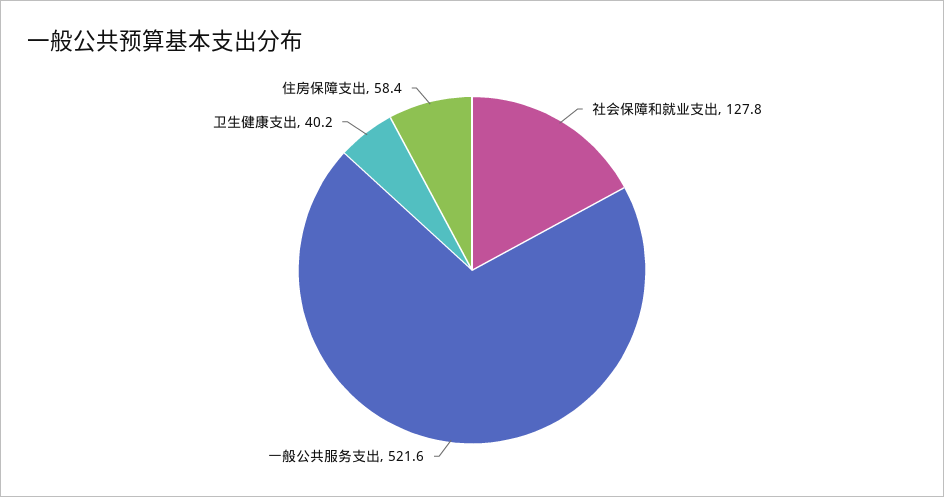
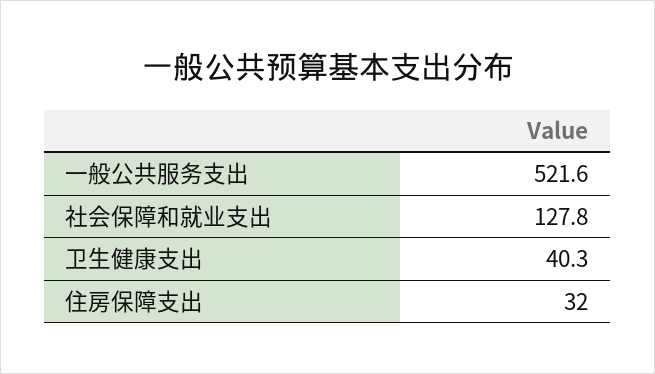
  {
    "社会保障和就业支出": 127.8,
    "一般公共服务支出": 521.6,
-   "卫生健康支出": 40.2,
+   "卫生健康支出": 40.3,
-   "住房保障支出": 58.4
+   "住房保障支出": 32
  }

